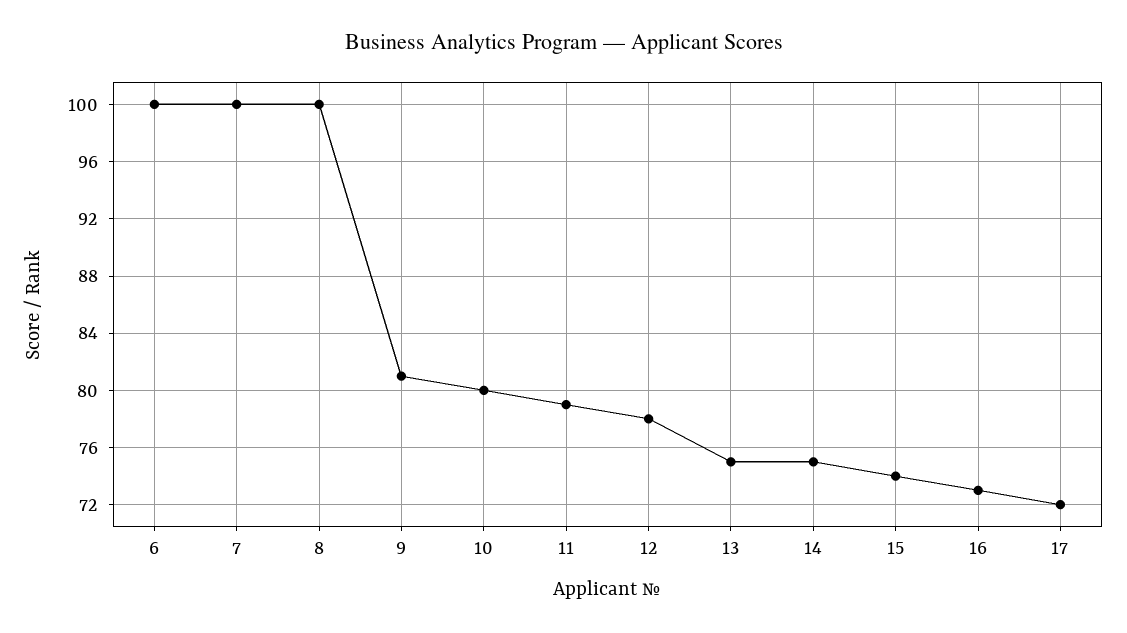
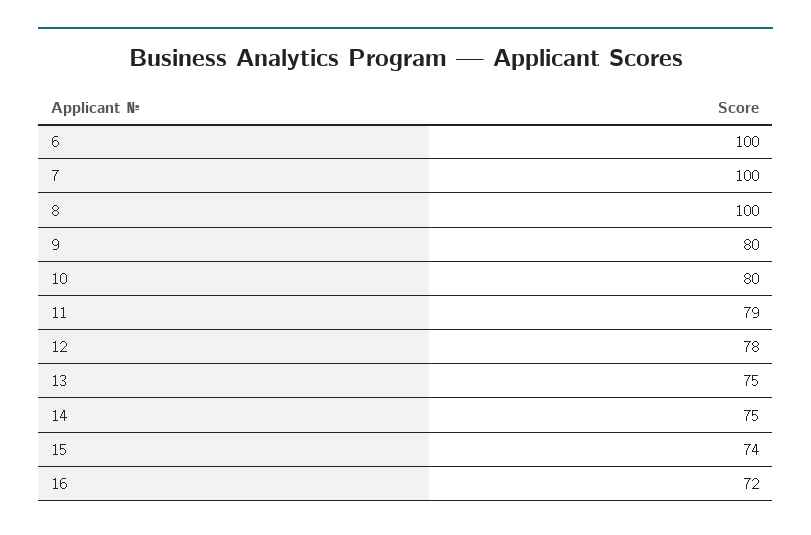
  {
    "6": 100,
    "7": 100,
    "8": 100,
-   "9": 81,
+   "9": 80,
    "10": 80,
    "11": 79,
    "12": 78,
    "13": 75,
    "14": 75,
    "15": 74,
-   "16": 73,
+   "16": 72
-   "17": 72
  }

